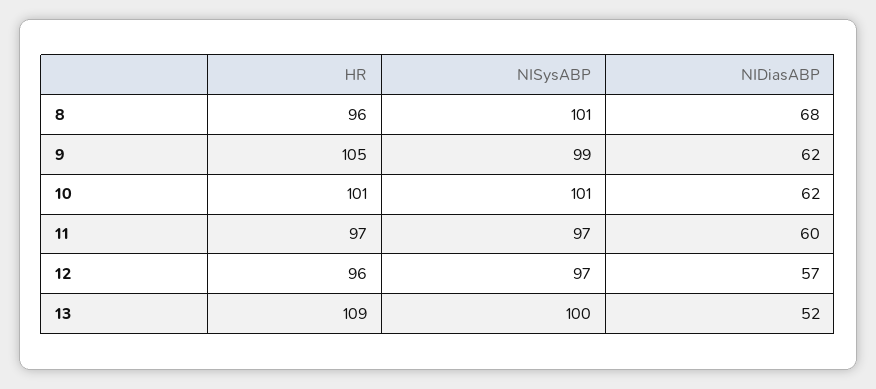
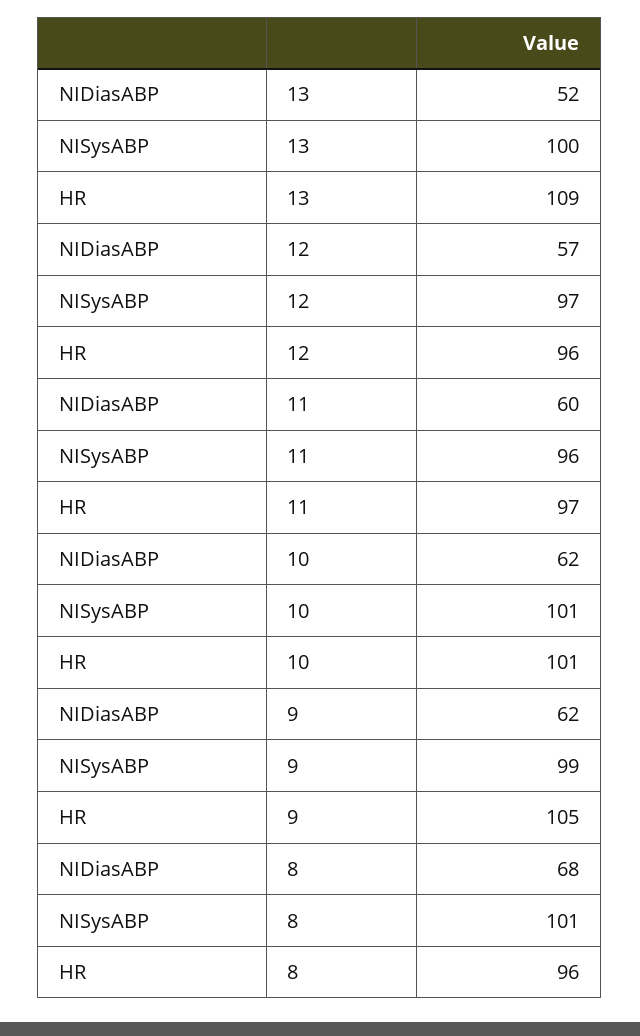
  {
    "HR": {
      "8": 96,
      "9": 105,
      "10": 101,
      "11": 97,
      "12": 96,
      "13": 109
    },
    "NISysABP": {
      "8": 101,
      "9": 99,
      "10": 101,
-     "11": 97,
+     "11": 96,
      "12": 97,
      "13": 100
    },
    "NIDiasABP": {
      "8": 68,
      "9": 62,
      "10": 62,
      "11": 60,
      "12": 57,
      "13": 52
    }
  }

